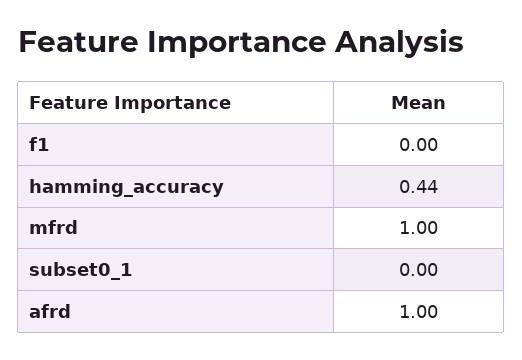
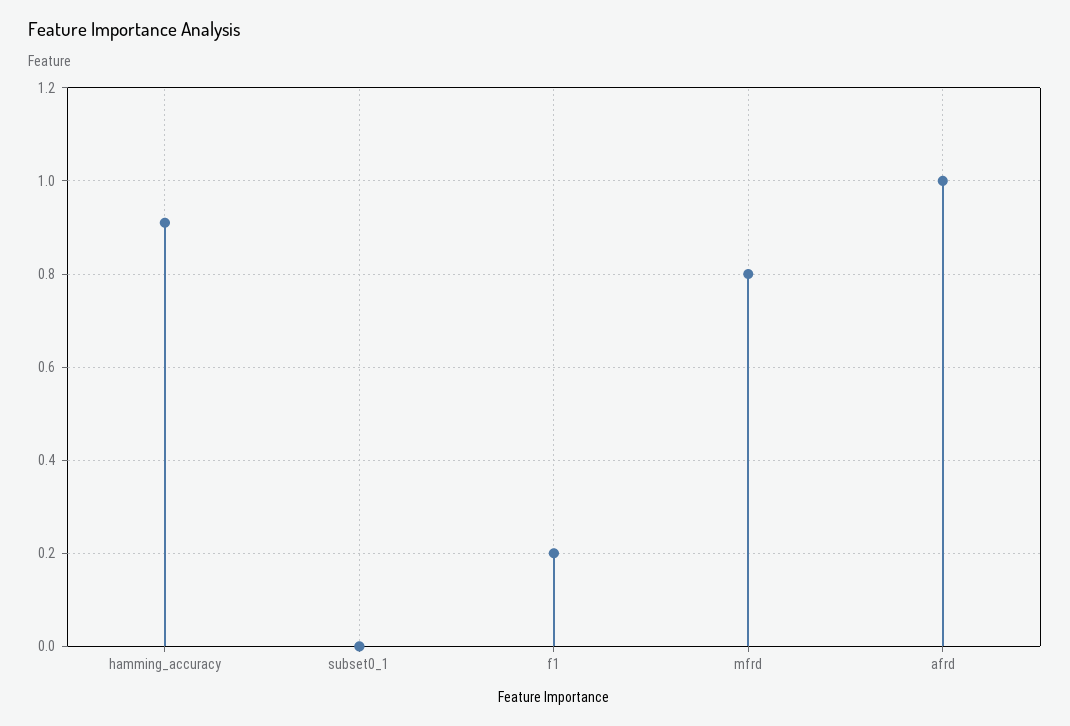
  {
-   "f1": 0,
+   "f1": 0.2,
-   "hamming_accuracy": 0.44,
+   "hamming_accuracy": 0.9,
-   "mfrd": 1,
+   "mfrd": 0.8,
    "subset0_1": 0,
    "afrd": 1
  }

